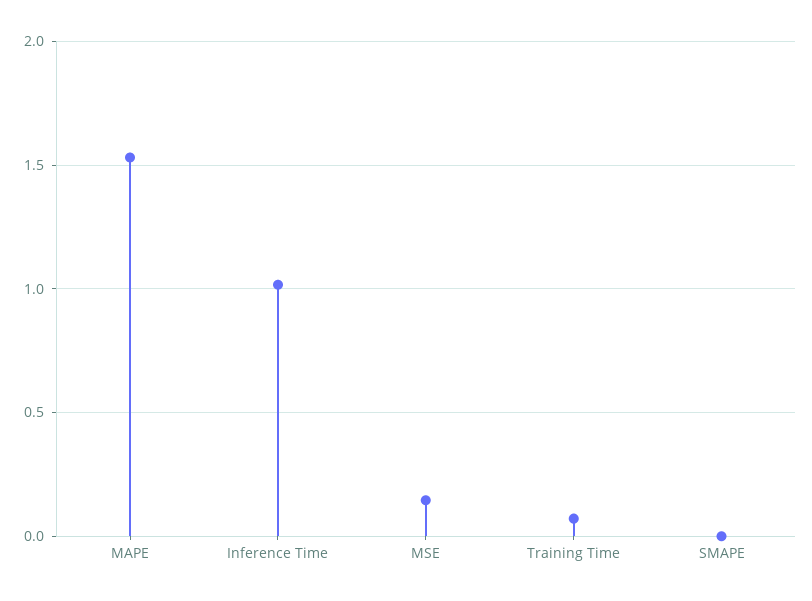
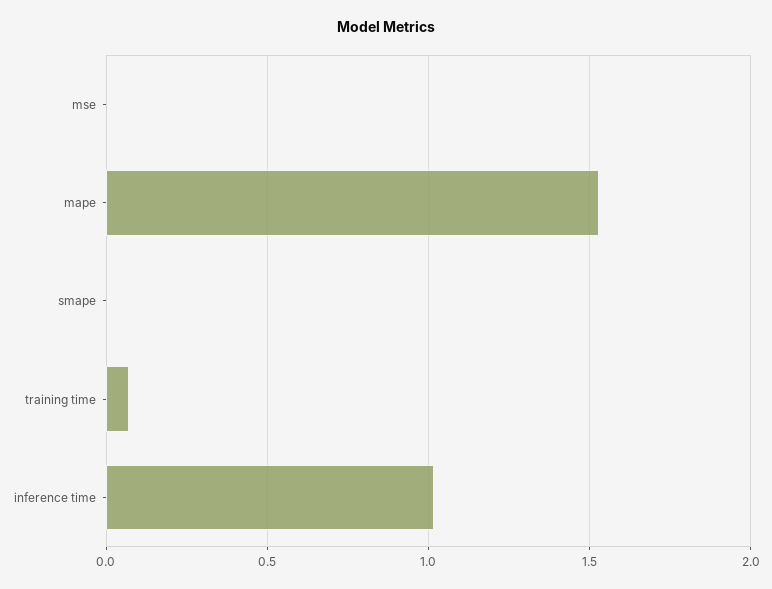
  {
    "MAPE": 1.55,
    "Inference Time": 1,
-   "MSE": 0.15,
+   "MSE": 0,
    "Training Time": 0.05,
    "SMAPE": 0
  }

